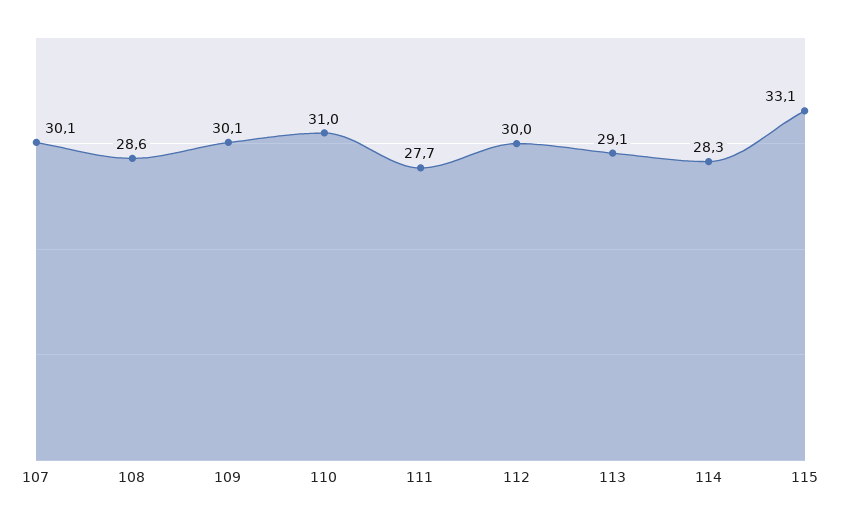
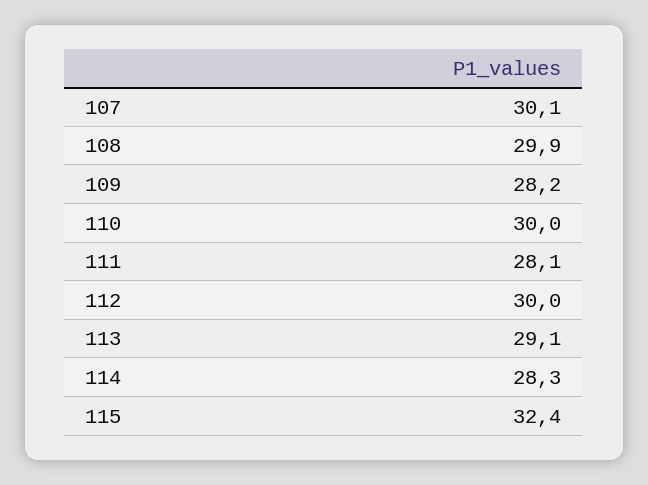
  {
    "107": 30.1,
-   "108": 28.6,
+   "108": 29.9,
-   "109": 30.1,
+   "109": 28.2,
-   "110": 31,
+   "110": 30,
-   "111": 27.7,
+   "111": 28.1,
    "112": 30,
    "113": 29.1,
    "114": 28.3,
-   "115": 33.1
+   "115": 32.4
  }

